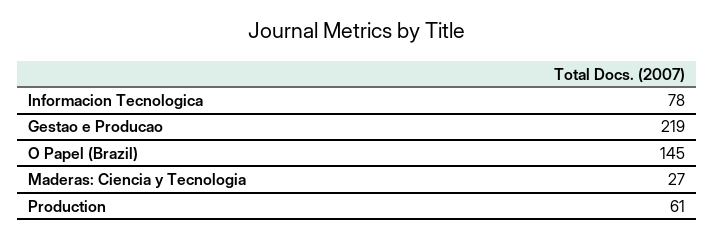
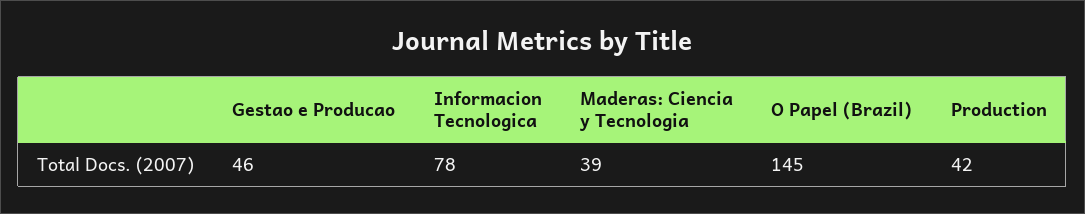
  {
    "Informacion Tecnologica": 78,
-   "Gestao e Producao": 219,
+   "Gestao e Producao": 46,
    "O Papel (Brazil)": 145,
-   "Maderas: Ciencia y Tecnologia": 27,
+   "Maderas: Ciencia y Tecnologia": 39,
-   "Production": 61
+   "Production": 42
  }

